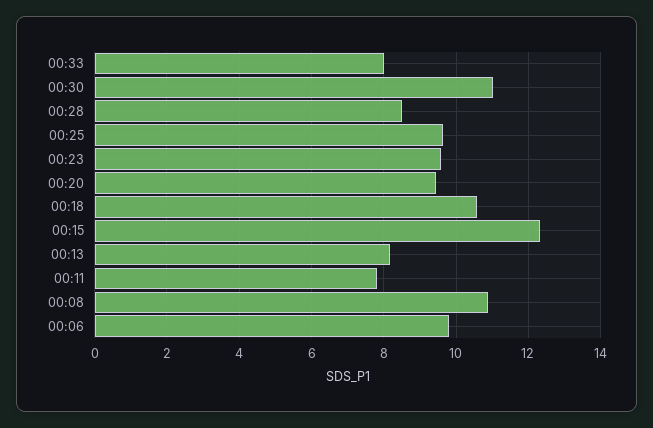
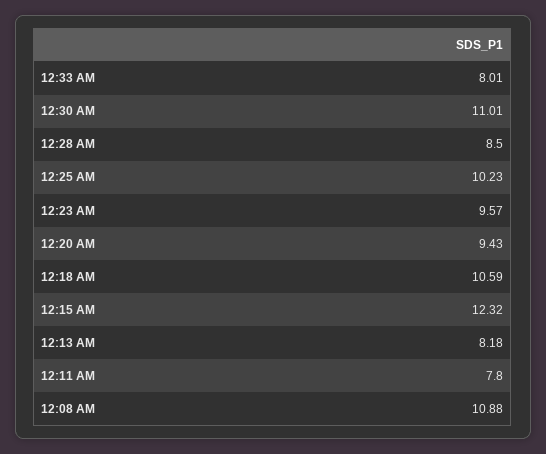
  {
    "00:33": 8.01,
    "00:30": 11.01,
    "00:28": 8.5,
-   "00:25": 9.6,
+   "00:25": 10.23,
    "00:23": 9.57,
    "00:20": 9.43,
    "00:18": 10.59,
    "00:15": 12.32,
    "00:13": 8.18,
    "00:11": 7.8,
-   "00:08": 10.88,
+   "00:08": 10.88
-   "00:06": 9.8
  }

